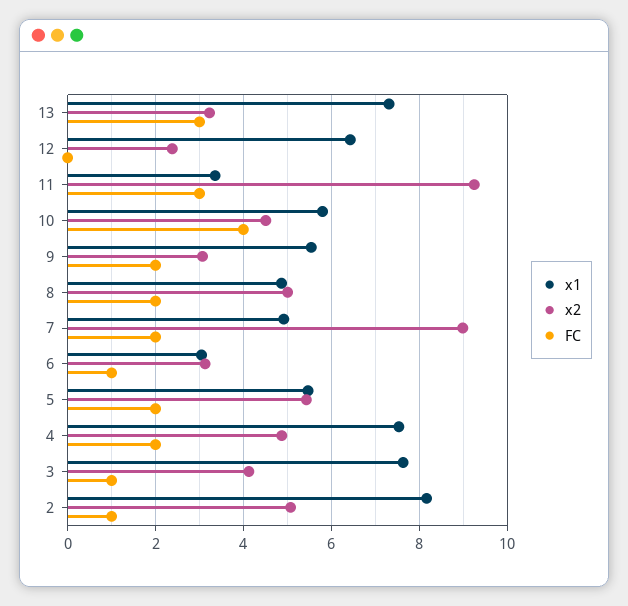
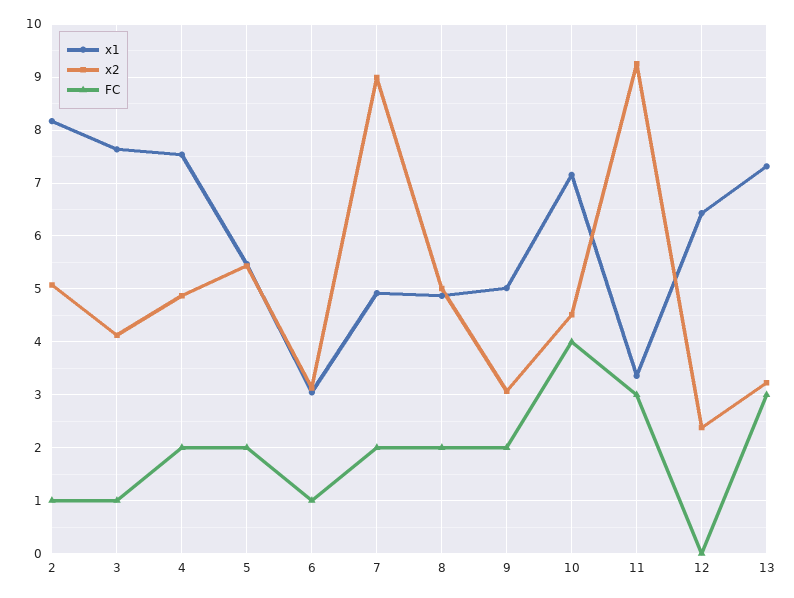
  {
    "x1": {
      "13": 7.4,
      "12": 6.4,
      "11": 3.4,
-     "10": 5.8,
+     "10": 7.2,
-     "9": 5.6,
+     "9": 5,
      "8": 4.8,
      "7": 5,
      "6": 3,
      "5": 5.4,
      "4": 7.6,
      "3": 7.6,
      "2": 8.2
    },
    "x2": {
      "13": 3.2,
      "12": 2.4,
      "11": 9.2,
      "10": 4.6,
      "9": 3,
      "8": 5,
      "7": 9,
      "6": 3.2,
      "5": 5.4,
      "4": 4.8,
      "3": 4.2,
      "2": 5
    },
    "FC": {
      "13": 3,
      "12": 0,
      "11": 3,
      "10": 4,
      "9": 2,
      "8": 2,
      "7": 2,
      "6": 1,
      "5": 2,
      "4": 2,
      "3": 1,
      "2": 1
    }
  }

